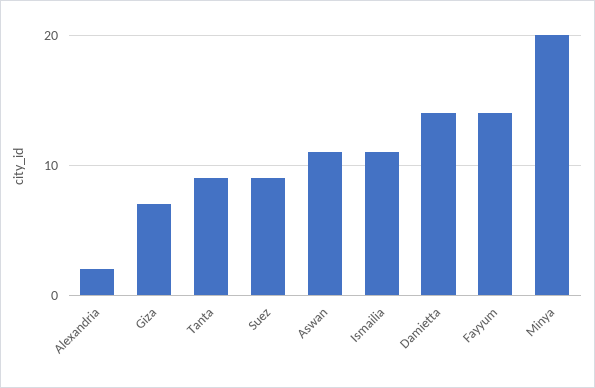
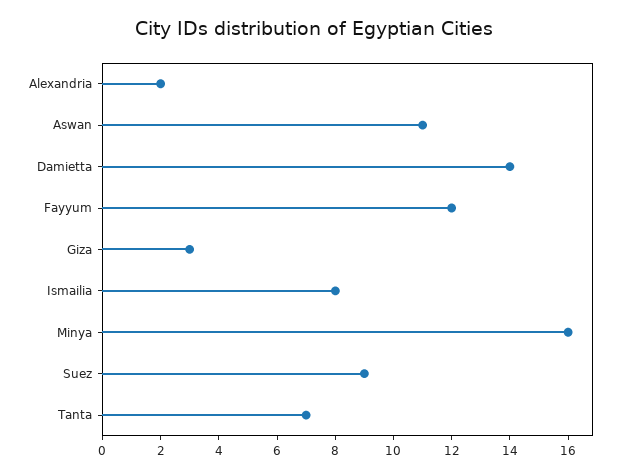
  {
    "Alexandria": 2,
-   "Giza": 7,
+   "Giza": 3,
-   "Tanta": 9,
+   "Tanta": 7,
    "Suez": 9,
    "Aswan": 11,
-   "Ismailia": 11,
+   "Ismailia": 8,
    "Damietta": 14,
-   "Fayyum": 14,
+   "Fayyum": 12,
-   "Minya": 20
+   "Minya": 16
  }

